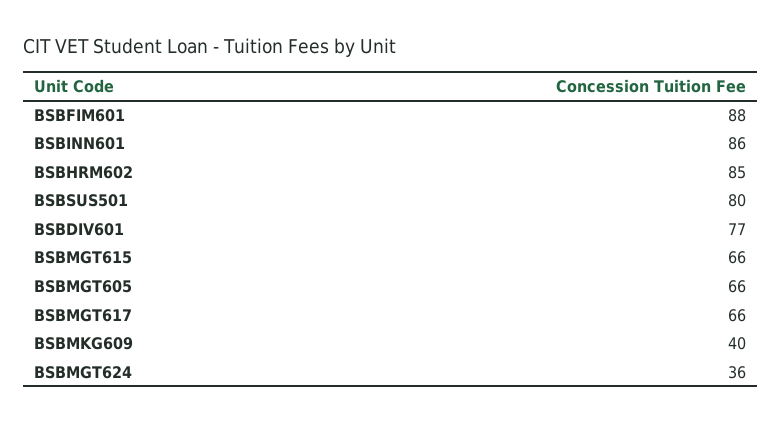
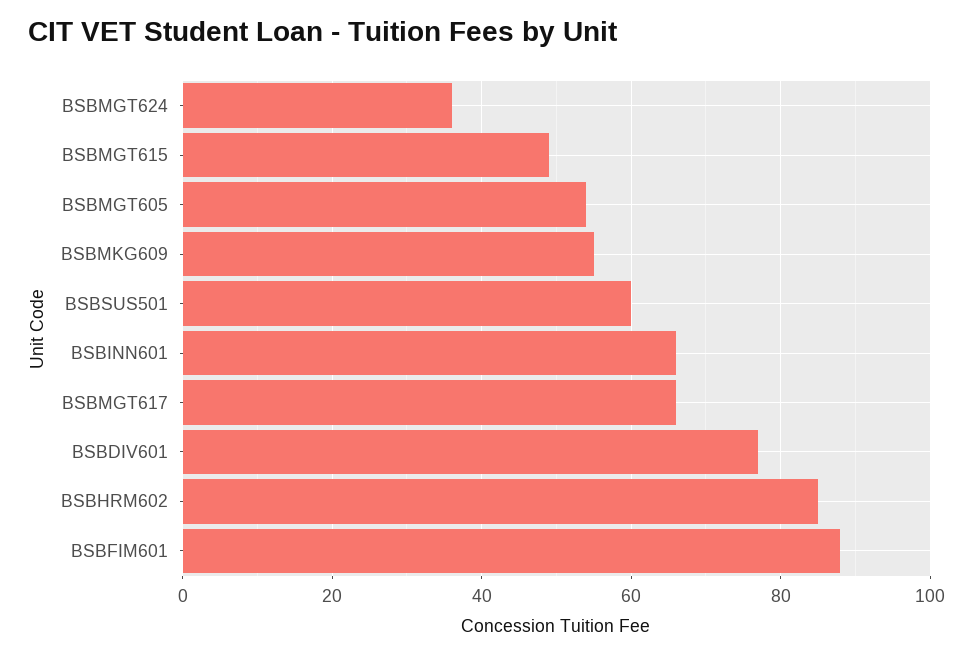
  {
    "BSBFIM601": 88,
-   "BSBINN601": 86,
+   "BSBINN601": 65,
    "BSBHRM602": 85,
-   "BSBSUS501": 80,
+   "BSBSUS501": 60,
    "BSBDIV601": 77,
-   "BSBMGT615": 66,
+   "BSBMGT615": 50,
-   "BSBMGT605": 66,
+   "BSBMGT605": 55,
    "BSBMGT617": 66,
-   "BSBMKG609": 40,
+   "BSBMKG609": 55,
    "BSBMGT624": 36
  }

